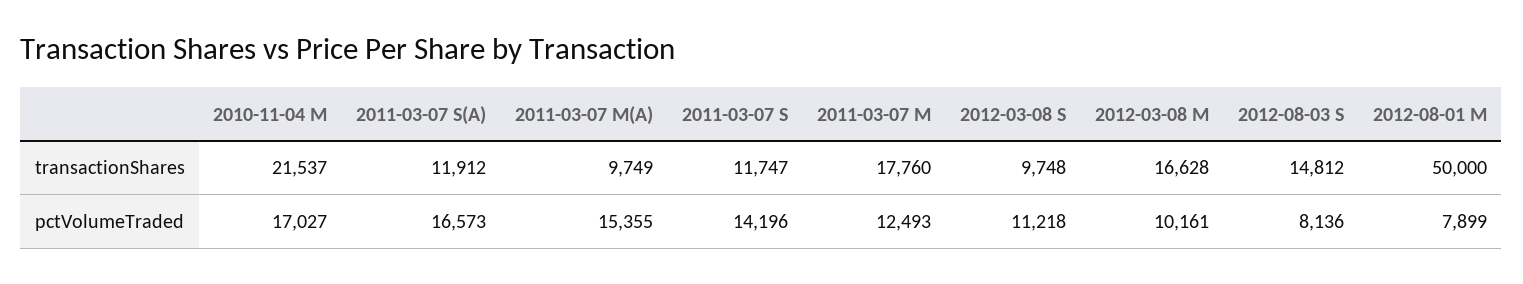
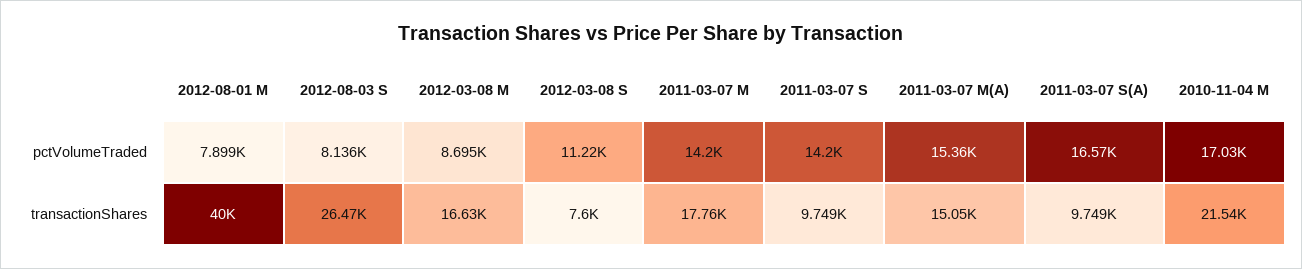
  {
    "2010-11-04 M": {
      "transactionShares": 21537,
      "pctVolumeTraded": 17027
    },
    "2011-03-07 S(A)": {
-     "transactionShares": 11912,
+     "transactionShares": 9749,
      "pctVolumeTraded": 16573
    },
    "2011-03-07 M(A)": {
-     "transactionShares": 9749,
+     "transactionShares": 15050,
      "pctVolumeTraded": 15355
    },
    "2011-03-07 S": {
-     "transactionShares": 11747,
+     "transactionShares": 9749,
      "pctVolumeTraded": 14196
    },
    "2011-03-07 M": {
      "transactionShares": 17760,
-     "pctVolumeTraded": 12493
+     "pctVolumeTraded": 14200
    },
    "2012-03-08 S": {
-     "transactionShares": 9748,
+     "transactionShares": 7600,
      "pctVolumeTraded": 11218
    },
    "2012-03-08 M": {
      "transactionShares": 16628,
-     "pctVolumeTraded": 10161
+     "pctVolumeTraded": 8695
    },
    "2012-08-03 S": {
-     "transactionShares": 14812,
+     "transactionShares": 26470,
      "pctVolumeTraded": 8136
    },
    "2012-08-01 M": {
-     "transactionShares": 50000,
+     "transactionShares": 40000,
      "pctVolumeTraded": 7899
    }
  }

